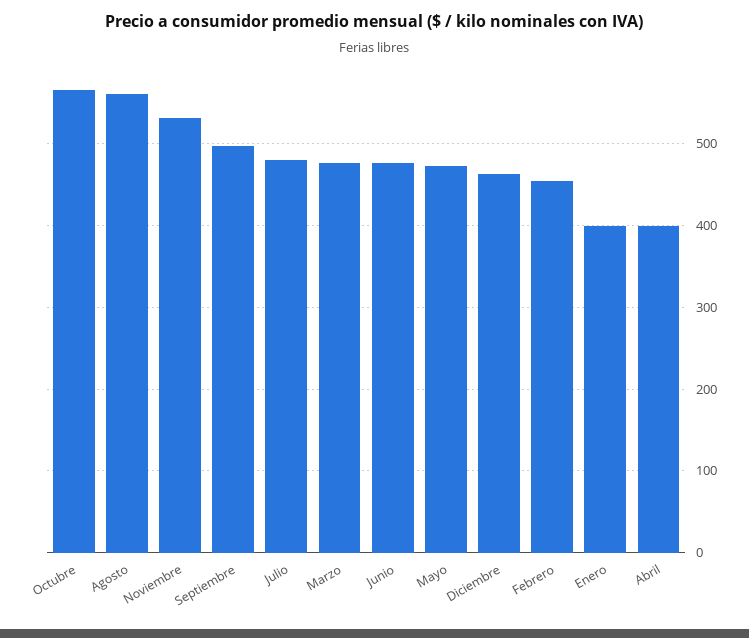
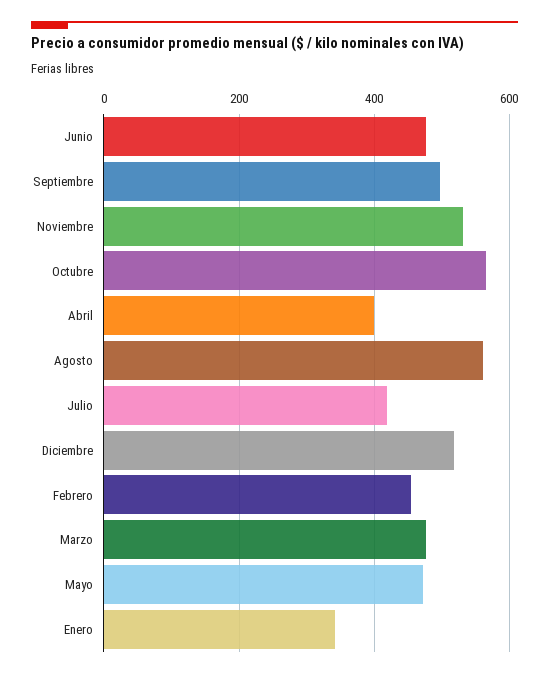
  {
    "Octubre": 570,
    "Agosto": 560,
    "Noviembre": 530,
    "Septiembre": 500,
-   "Julio": 480,
+   "Julio": 420,
    "Marzo": 480,
    "Junio": 480,
    "Mayo": 470,
-   "Diciembre": 460,
+   "Diciembre": 520,
    "Febrero": 450,
-   "Enero": 400,
+   "Enero": 340,
    "Abril": 400
  }

